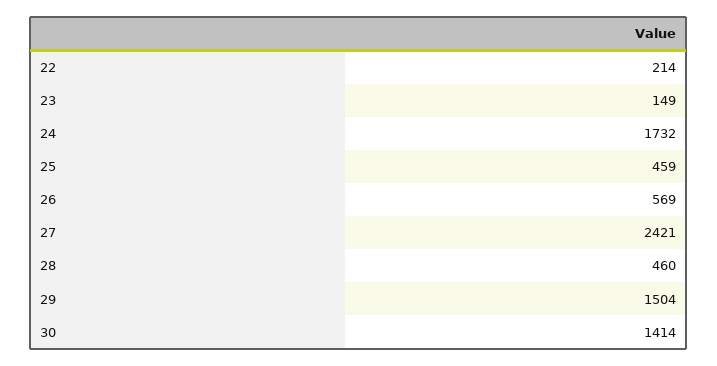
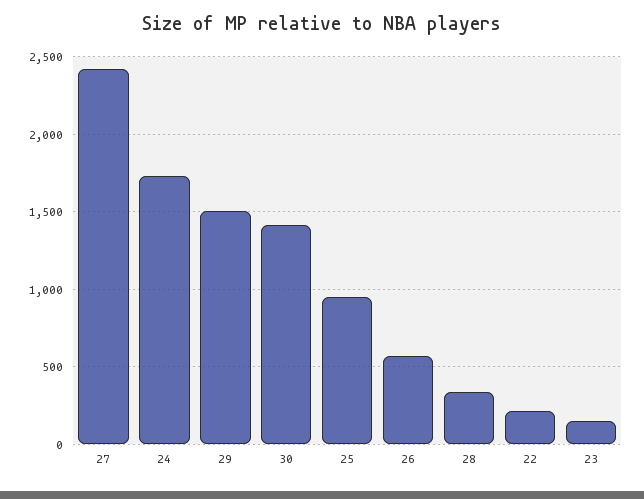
  {
    "22": 214,
    "23": 149,
    "24": 1732,
-   "25": 459,
+   "25": 950,
    "26": 569,
    "27": 2421,
-   "28": 460,
+   "28": 350,
    "29": 1504,
    "30": 1414
  }

